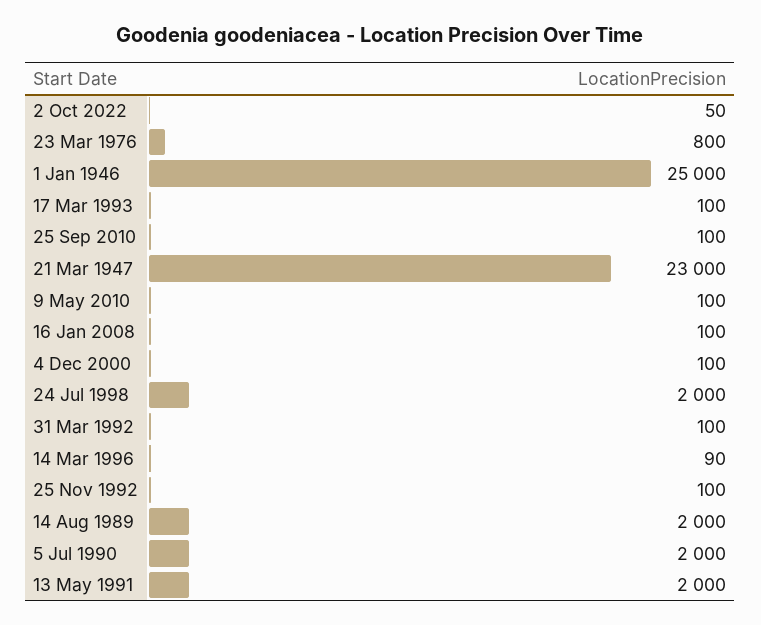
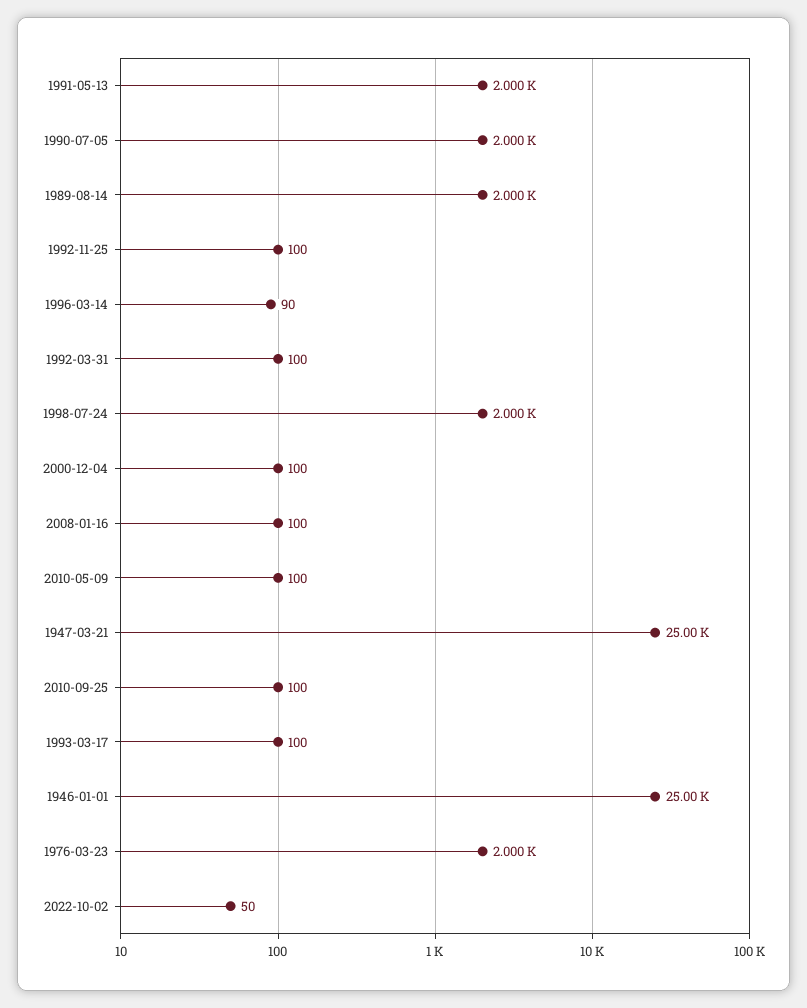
  {
    "2 Oct 2022": 50,
-   "23 Mar 1976": 800,
+   "23 Mar 1976": 2000,
    "1 Jan 1946": 25000,
    "17 Mar 1993": 100,
    "25 Sep 2010": 100,
-   "21 Mar 1947": 23000,
+   "21 Mar 1947": 25000,
    "9 May 2010": 100,
    "16 Jan 2008": 100,
    "4 Dec 2000": 100,
    "24 Jul 1998": 2000,
    "31 Mar 1992": 100,
    "14 Mar 1996": 90,
    "25 Nov 1992": 100,
    "14 Aug 1989": 2000,
    "5 Jul 1990": 2000,
    "13 May 1991": 2000
  }

